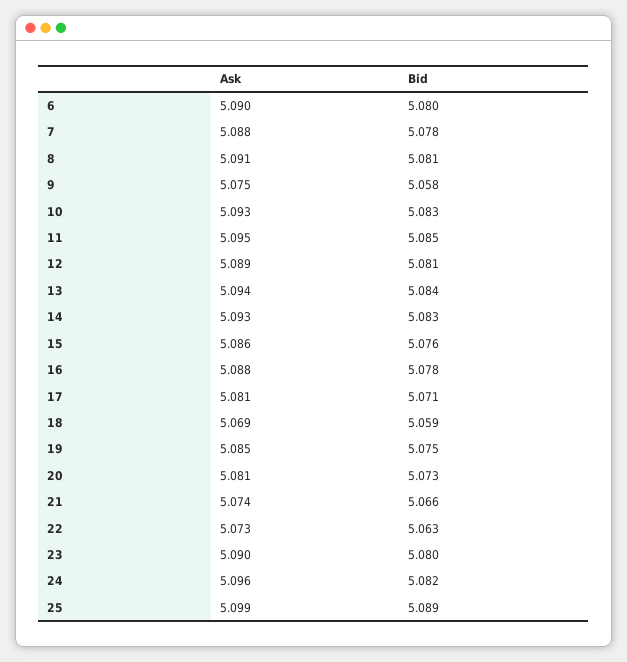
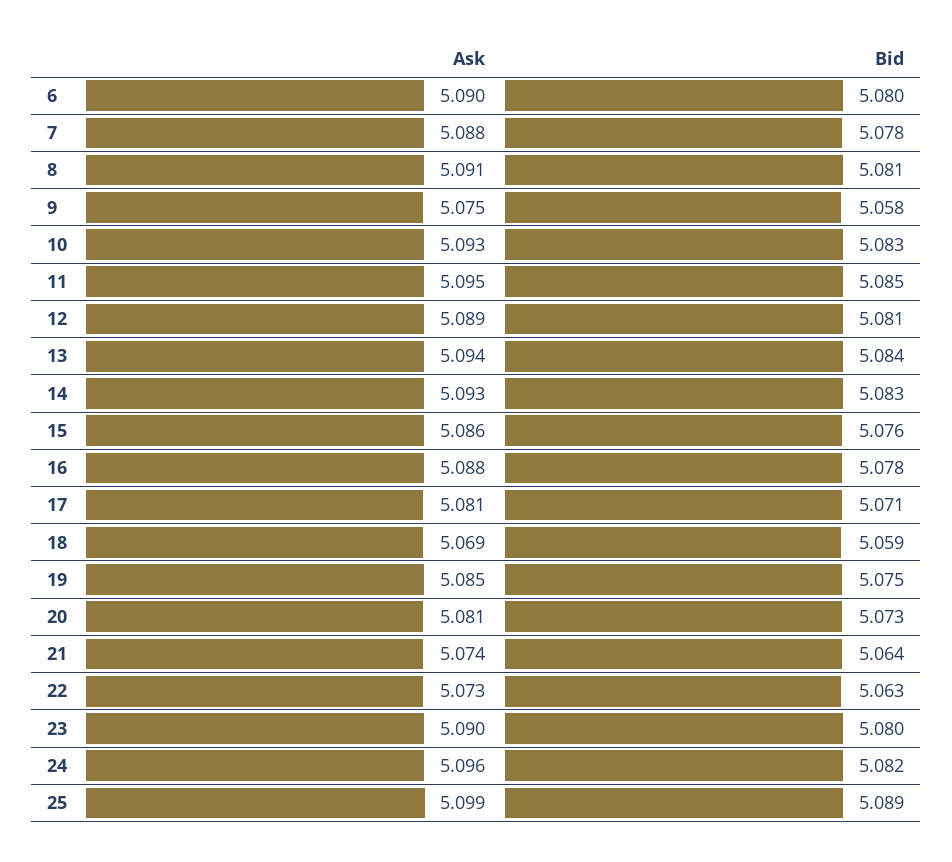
  {
    "Ask": {
      "6": 5.09,
      "7": 5.088,
      "8": 5.091,
      "9": 5.075,
      "10": 5.093,
      "11": 5.095,
      "12": 5.089,
      "13": 5.094,
      "14": 5.093,
      "15": 5.086,
      "16": 5.088,
      "17": 5.081,
      "18": 5.069,
      "19": 5.085,
      "20": 5.081,
      "21": 5.074,
      "22": 5.073,
      "23": 5.09,
      "24": 5.096,
      "25": 5.099
    },
    "Bid": {
      "6": 5.08,
      "7": 5.078,
      "8": 5.081,
      "9": 5.058,
      "10": 5.083,
      "11": 5.085,
      "12": 5.081,
      "13": 5.084,
      "14": 5.083,
      "15": 5.076,
      "16": 5.078,
      "17": 5.071,
      "18": 5.059,
      "19": 5.075,
      "20": 5.073,
-     "21": 5.066,
+     "21": 5.064,
      "22": 5.063,
      "23": 5.08,
      "24": 5.082,
      "25": 5.089
    }
  }

